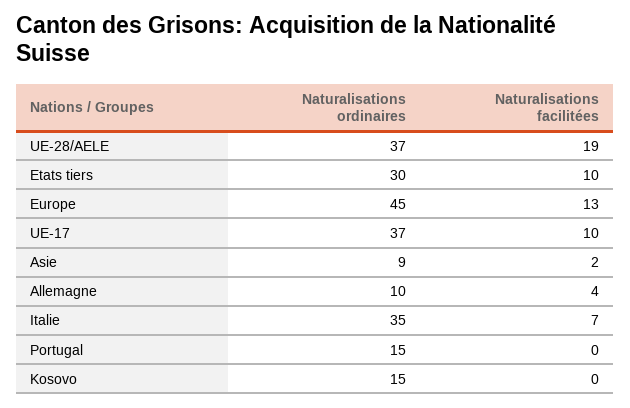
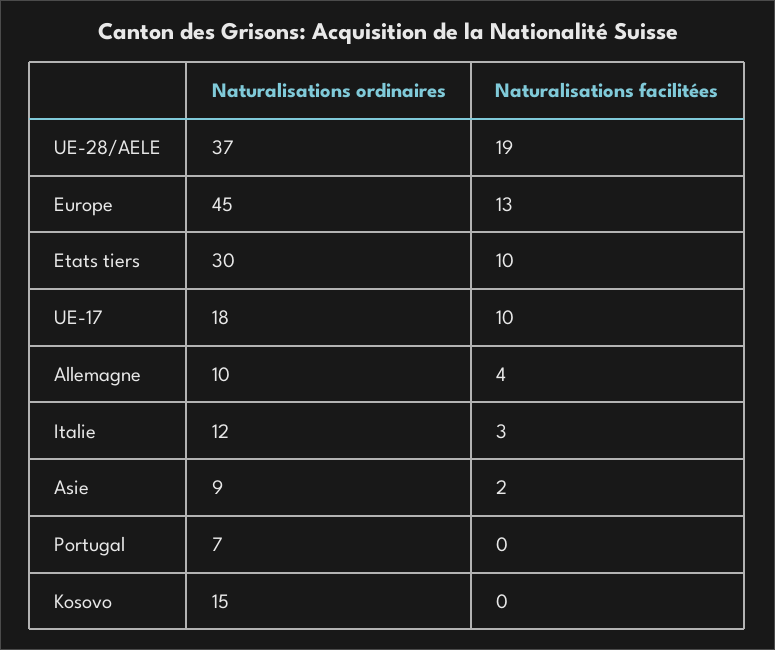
  {
    "Naturalisations ordinaires": {
      "UE-28/AELE": 37,
      "Etats tiers": 30,
      "Europe": 45,
-     "UE-17": 37,
+     "UE-17": 18,
      "Asie": 9,
      "Allemagne": 10,
-     "Italie": 35,
+     "Italie": 12,
-     "Portugal": 15,
+     "Portugal": 7,
      "Kosovo": 15
    },
    "Naturalisations facilitées": {
      "UE-28/AELE": 19,
      "Etats tiers": 10,
      "Europe": 13,
      "UE-17": 10,
      "Asie": 2,
      "Allemagne": 4,
-     "Italie": 7,
+     "Italie": 3,
      "Portugal": 0,
      "Kosovo": 0
    }
  }

